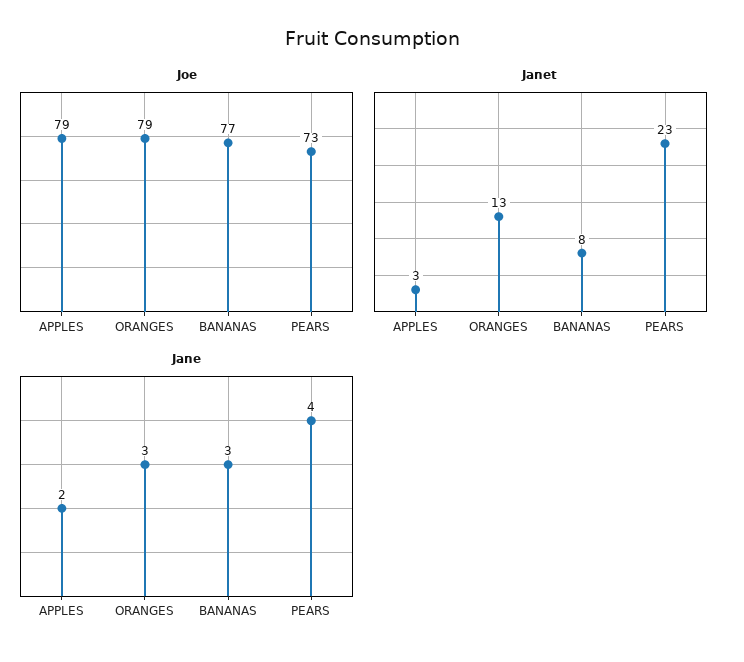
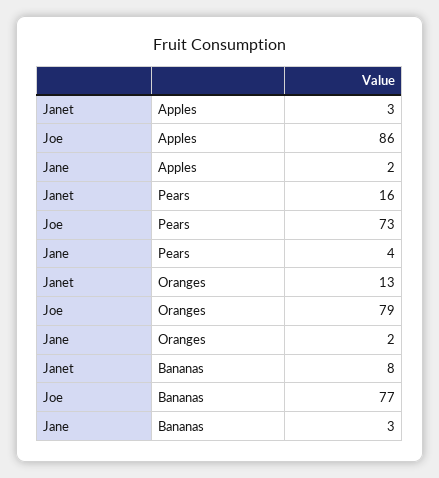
  {
    "Joe": {
-     "APPLES": 79,
+     "APPLES": 86,
      "ORANGES": 79,
      "BANANAS": 77,
      "PEARS": 73
    },
    "Janet": {
      "APPLES": 3,
      "ORANGES": 13,
      "BANANAS": 8,
-     "PEARS": 23
+     "PEARS": 16
    },
    "Jane": {
      "APPLES": 2,
-     "ORANGES": 3,
+     "ORANGES": 2,
      "BANANAS": 3,
      "PEARS": 4
    }
  }

